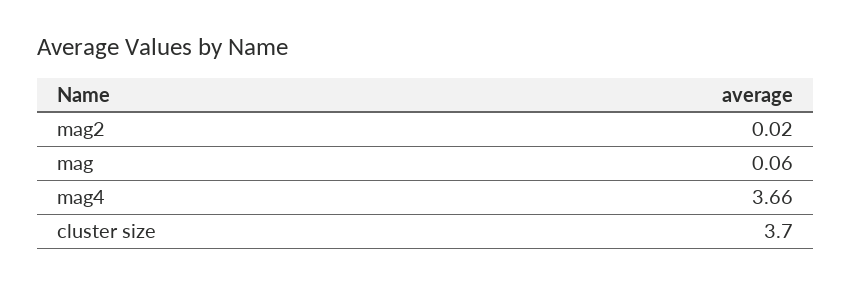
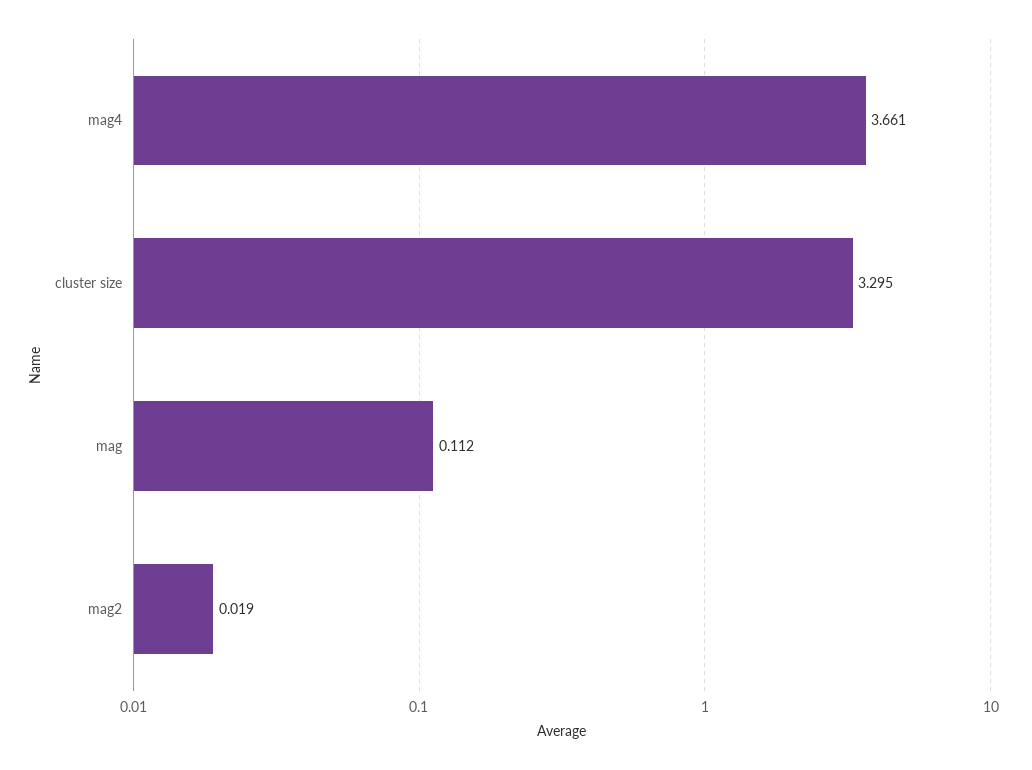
  {
    "mag2": 0.019,
-   "mag": 0.06,
+   "mag": 0.112,
    "mag4": 3.661,
-   "cluster size": 3.7
+   "cluster size": 3.295
  }

